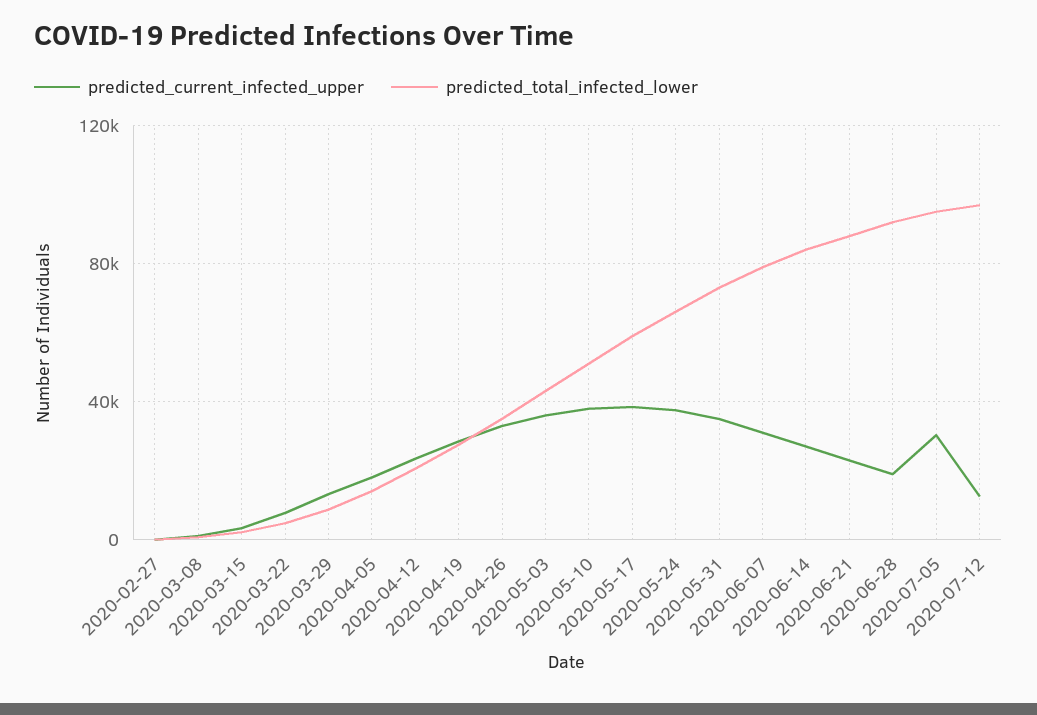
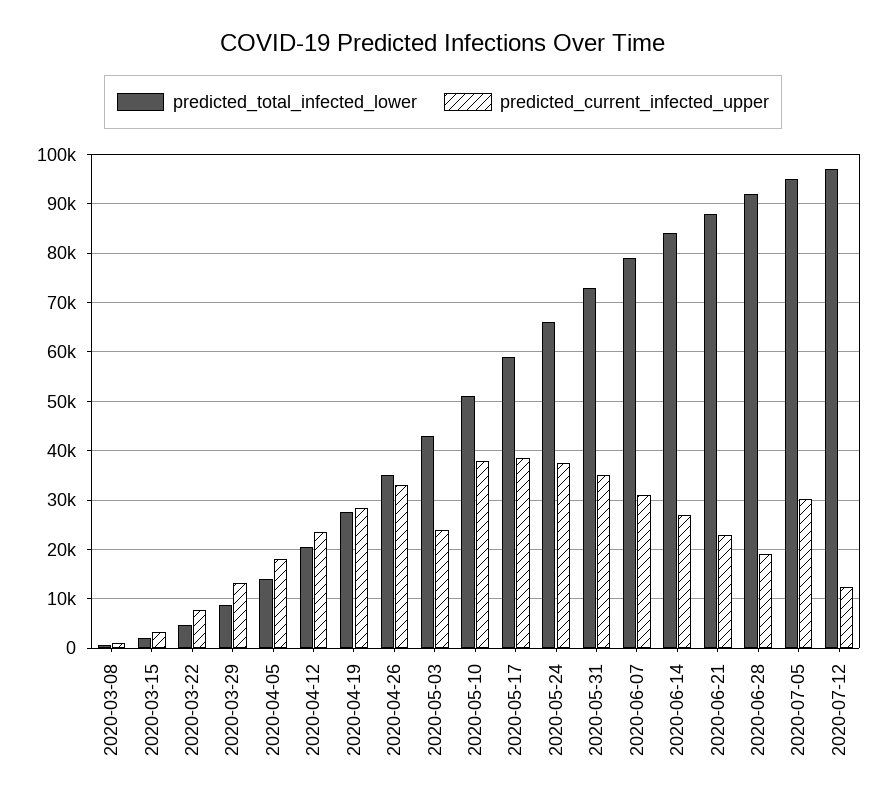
  {
    "predicted_current_infected_upper": {
-     "2020-02-27": 0,
      "2020-03-08": 2000,
      "2020-03-15": 4000,
      "2020-03-22": 8000,
      "2020-03-29": 14000,
      "2020-04-05": 18000,
      "2020-04-12": 24000,
      "2020-04-19": 28000,
      "2020-04-26": 34000,
-     "2020-05-03": 35000,
+     "2020-05-03": 24000,
      "2020-05-10": 38000,
      "2020-05-17": 38000,
      "2020-05-24": 38000,
      "2020-05-31": 36000,
      "2020-06-07": 32000,
      "2020-06-14": 28000,
      "2020-06-21": 24000,
      "2020-06-28": 20000,
      "2020-07-05": 30000,
      "2020-07-12": 12000
    },
    "predicted_total_infected_lower": {
-     "2020-02-27": 0,
      "2020-03-08": 0,
      "2020-03-15": 2000,
      "2020-03-22": 4000,
      "2020-03-29": 8000,
      "2020-04-05": 14000,
      "2020-04-12": 20000,
      "2020-04-19": 28000,
      "2020-04-26": 36000,
      "2020-05-03": 44000,
      "2020-05-10": 52000,
      "2020-05-17": 60000,
      "2020-05-24": 66000,
      "2020-05-31": 74000,
      "2020-06-07": 80000,
      "2020-06-14": 84000,
      "2020-06-21": 88000,
      "2020-06-28": 92000,
      "2020-07-05": 96000,
      "2020-07-12": 98000
    }
  }

